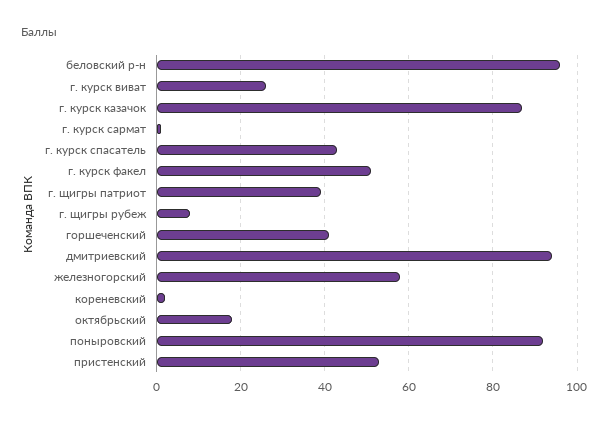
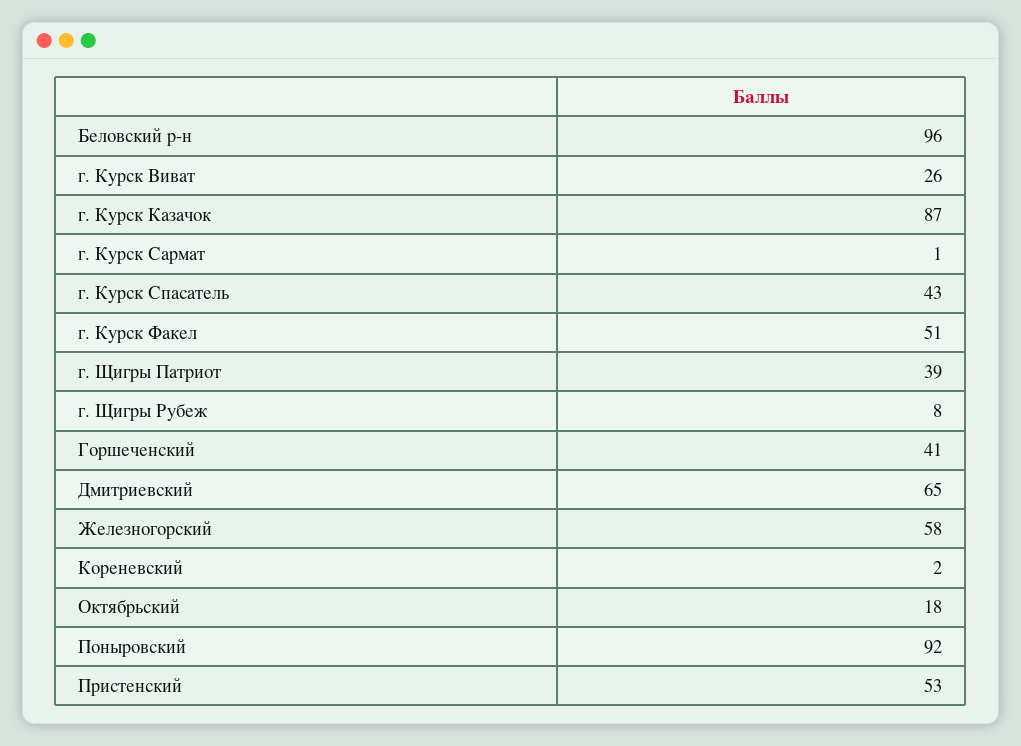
  {
    "беловский р-н": 96,
    "г. курск виват": 26,
    "г. курск казачок": 87,
    "г. курск сармат": 1,
    "г. курск спасатель": 43,
    "г. курск факел": 51,
    "г. щигры патриот": 39,
    "г. щигры рубеж": 8,
    "горшеченский": 41,
-   "дмитриевский": 95,
+   "дмитриевский": 65,
    "железногорский": 58,
    "кореневский": 2,
    "октябрьский": 18,
    "поныровский": 92,
    "пристенский": 53
  }

